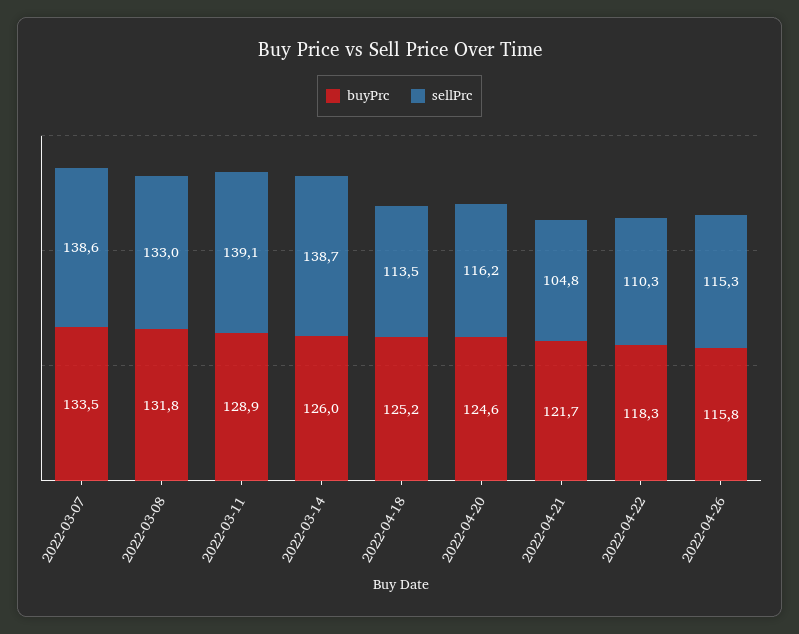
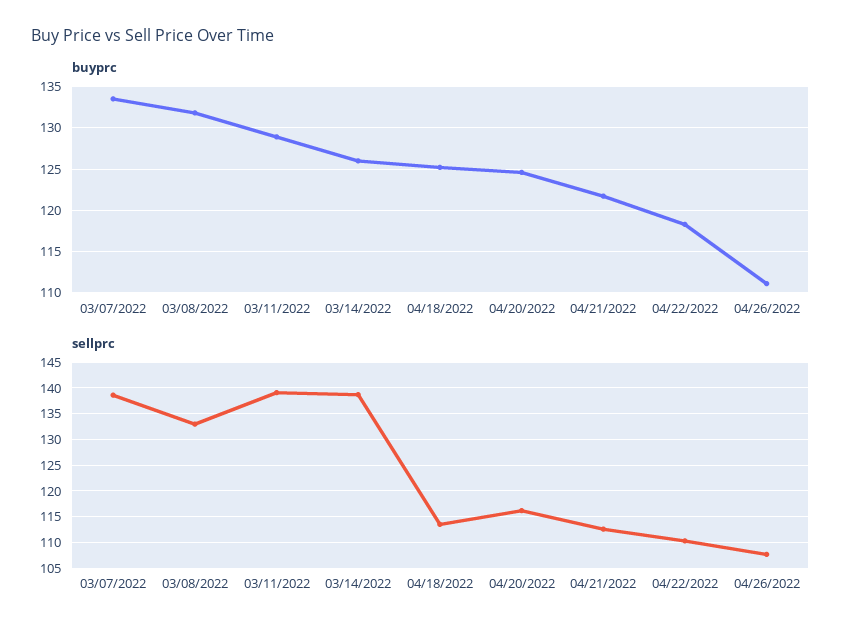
  {
    "buyPrc": {
      "2022-03-07": 133.5,
      "2022-03-08": 131.8,
      "2022-03-11": 128.9,
      "2022-03-14": 126,
      "2022-04-18": 125.2,
      "2022-04-20": 124.6,
      "2022-04-21": 121.7,
      "2022-04-22": 118.3,
-     "2022-04-26": 115.8
+     "2022-04-26": 111
    },
    "sellPrc": {
      "2022-03-07": 138.6,
      "2022-03-08": 133,
      "2022-03-11": 139.1,
      "2022-03-14": 138.7,
      "2022-04-18": 113.5,
      "2022-04-20": 116.2,
-     "2022-04-21": 104.8,
+     "2022-04-21": 112.5,
      "2022-04-22": 110.3,
-     "2022-04-26": 115.3
+     "2022-04-26": 107.5
    }
  }

